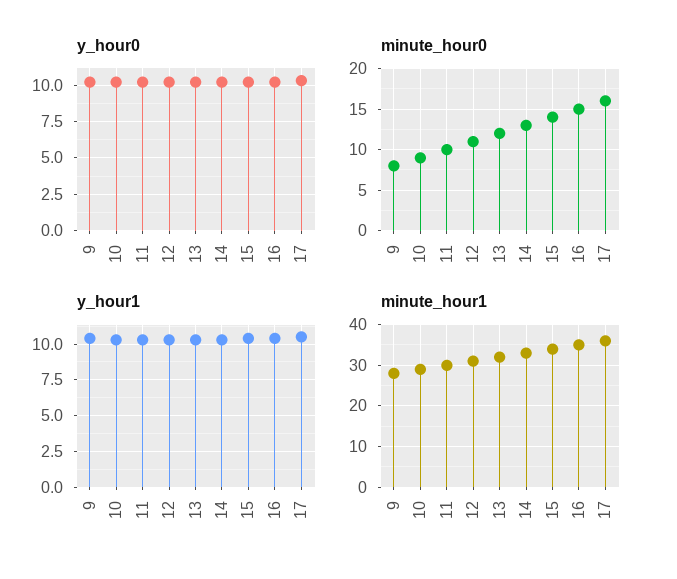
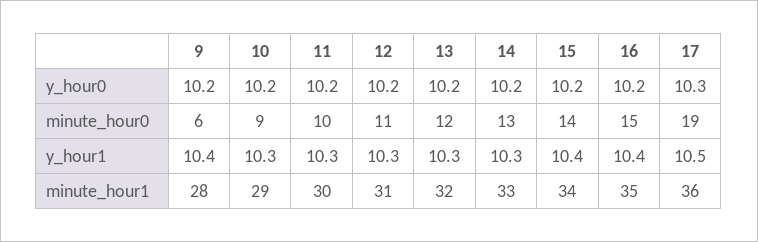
  {
    "y_hour0": {
      "9": 10.2,
      "10": 10.2,
      "11": 10.2,
      "12": 10.2,
      "13": 10.2,
      "14": 10.2,
      "15": 10.2,
      "16": 10.2,
      "17": 10.3
    },
    "minute_hour0": {
-     "9": 8,
+     "9": 6,
      "10": 9,
      "11": 10,
      "12": 11,
      "13": 12,
      "14": 13,
      "15": 14,
      "16": 15,
-     "17": 16
+     "17": 19
    },
    "y_hour1": {
      "9": 10.4,
      "10": 10.3,
      "11": 10.3,
      "12": 10.3,
      "13": 10.3,
      "14": 10.3,
      "15": 10.4,
      "16": 10.4,
      "17": 10.5
    },
    "minute_hour1": {
      "9": 28,
      "10": 29,
      "11": 30,
      "12": 31,
      "13": 32,
      "14": 33,
      "15": 34,
      "16": 35,
      "17": 36
    }
  }

